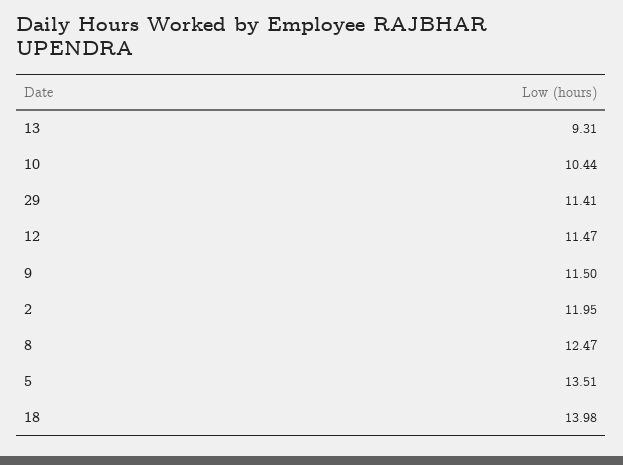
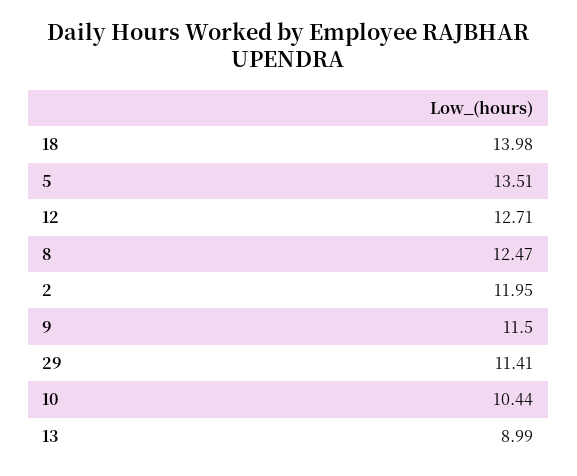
  {
-   "13": 9.31,
+   "13": 8.99,
    "10": 10.44,
    "29": 11.41,
-   "12": 11.47,
+   "12": 12.71,
    "9": 11.5,
    "2": 11.95,
    "8": 12.47,
    "5": 13.51,
    "18": 13.98
  }

